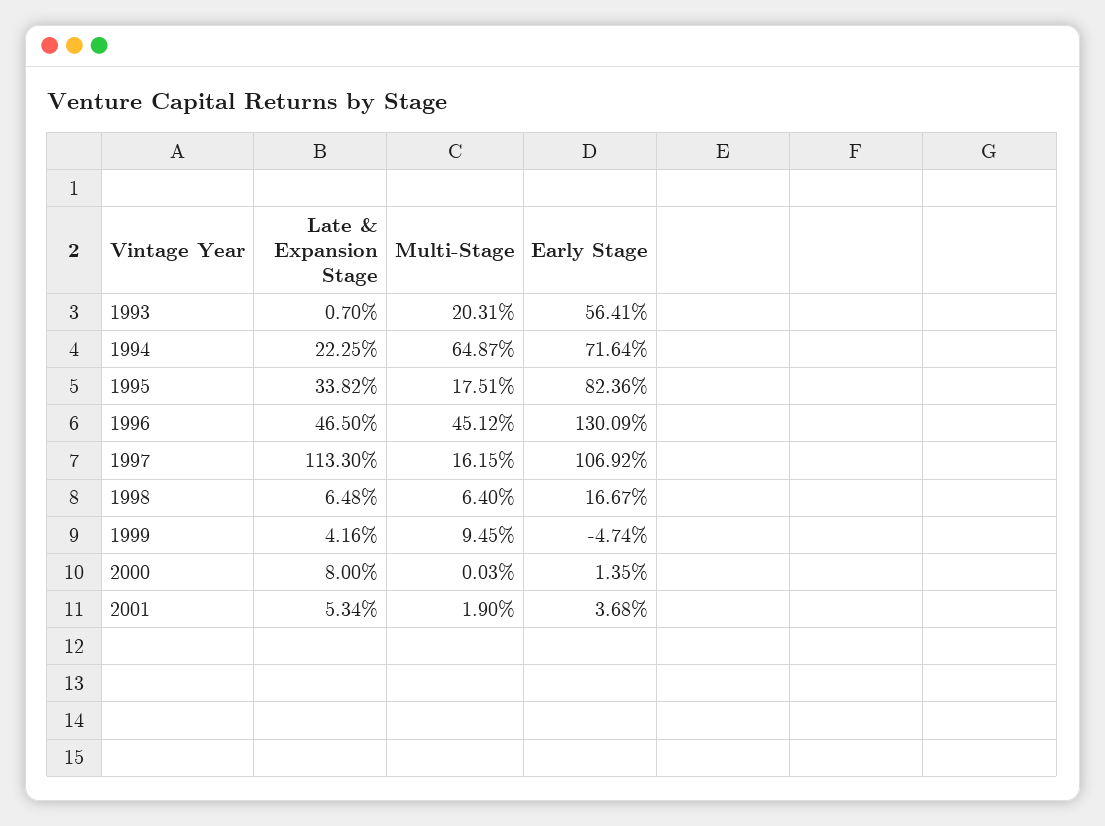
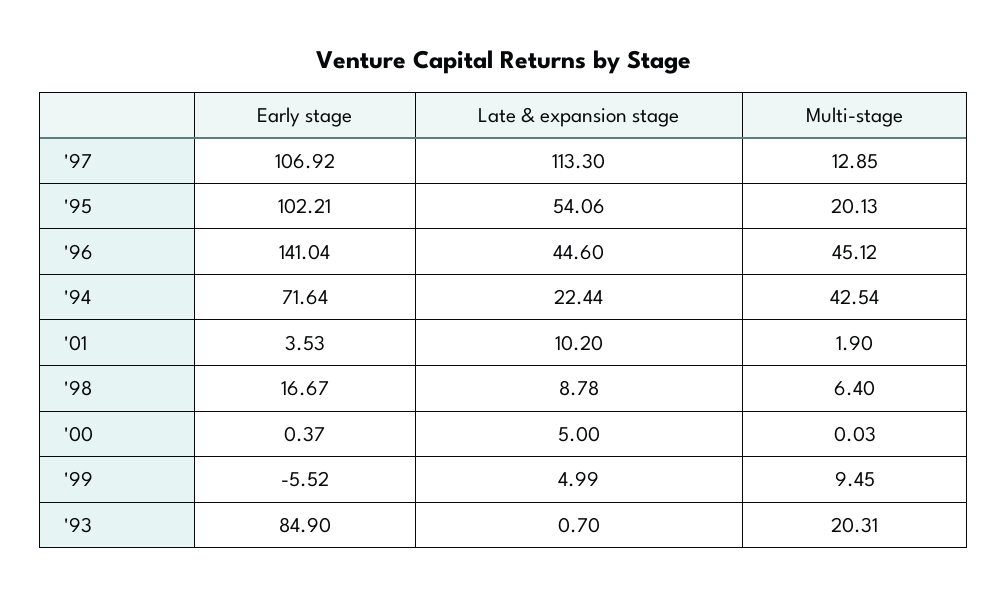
  {
    "Late & Expansion Stage": {
      "1993": 0.7,
-     "1994": 22.25,
+     "1994": 22.44,
-     "1995": 33.82,
+     "1995": 54.06,
-     "1996": 46.5,
+     "1996": 44.6,
      "1997": 113.3,
-     "1998": 6.48,
+     "1998": 8.78,
-     "1999": 4.16,
+     "1999": 4.99,
-     "2000": 8,
+     "2000": 5,
-     "2001": 5.34
+     "2001": 10.2
    },
    "Multi-Stage": {
      "1993": 20.31,
-     "1994": 64.87,
+     "1994": 42.54,
-     "1995": 17.51,
+     "1995": 20.13,
      "1996": 45.12,
-     "1997": 16.15,
+     "1997": 12.85,
      "1998": 6.4,
      "1999": 9.45,
      "2000": 0.03,
      "2001": 1.9
    },
    "Early Stage": {
-     "1993": 56.41,
+     "1993": 84.9,
      "1994": 71.64,
-     "1995": 82.36,
+     "1995": 102.21,
-     "1996": 130.09,
+     "1996": 141.04,
      "1997": 106.92,
      "1998": 16.67,
-     "1999": -4.74,
+     "1999": -5.52,
-     "2000": 1.35,
+     "2000": 0.37,
-     "2001": 3.68
+     "2001": 3.53
    }
  }

